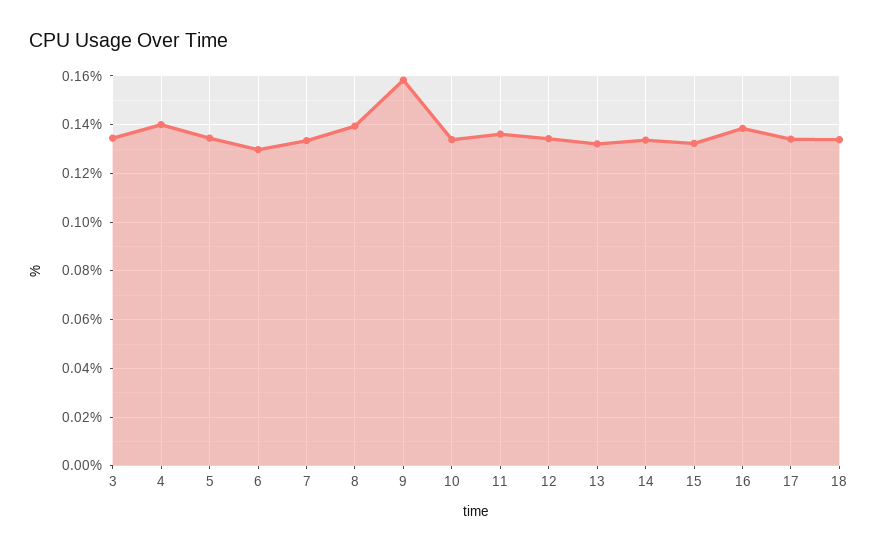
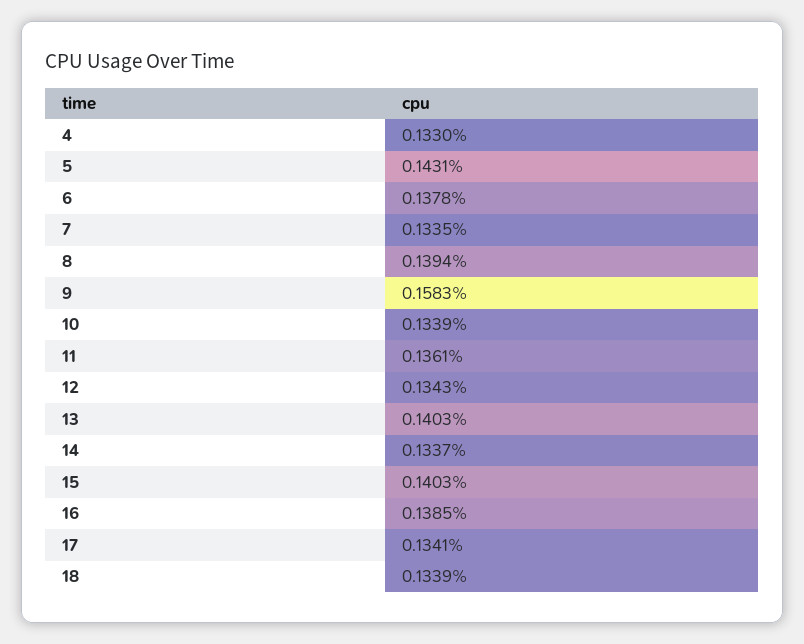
  {
-   "3": 0.135,
-   "4": 0.14,
+   "4": 0.133,
-   "5": 0.135,
+   "5": 0.1431,
-   "6": 0.13,
+   "6": 0.1378,
    "7": 0.1335,
    "8": 0.1394,
    "9": 0.1583,
    "10": 0.1339,
    "11": 0.1361,
    "12": 0.1343,
-   "13": 0.1325,
+   "13": 0.1403,
    "14": 0.1337,
-   "15": 0.1325,
+   "15": 0.1403,
    "16": 0.1385,
    "17": 0.1341,
    "18": 0.1339
  }

